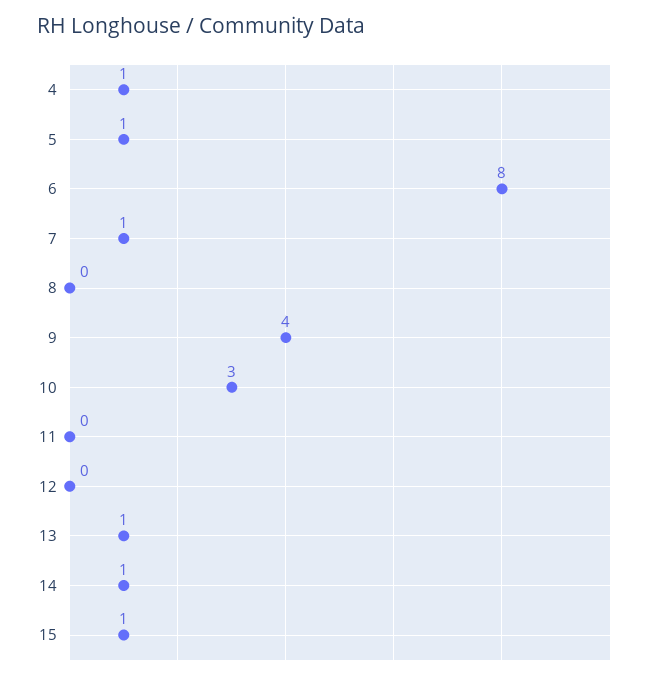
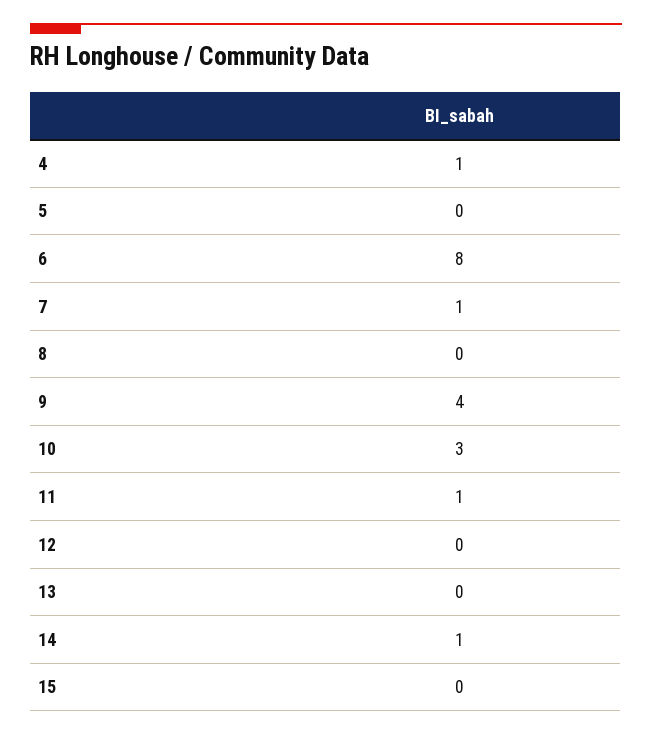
  {
    "4": 1,
-   "5": 1,
+   "5": 0,
    "6": 8,
    "7": 1,
    "8": 0,
    "9": 4,
    "10": 3,
-   "11": 0,
+   "11": 1,
    "12": 0,
-   "13": 1,
+   "13": 0,
    "14": 1,
-   "15": 1
+   "15": 0
  }

